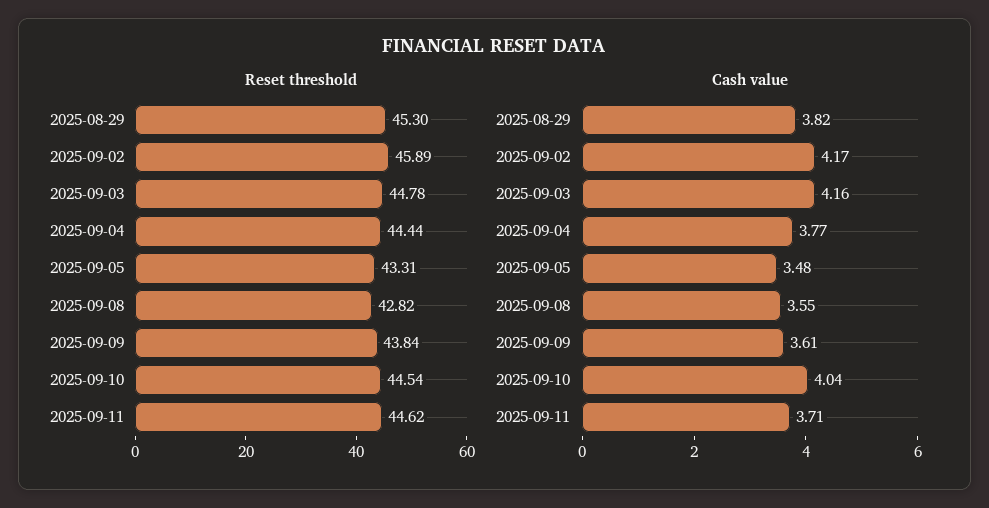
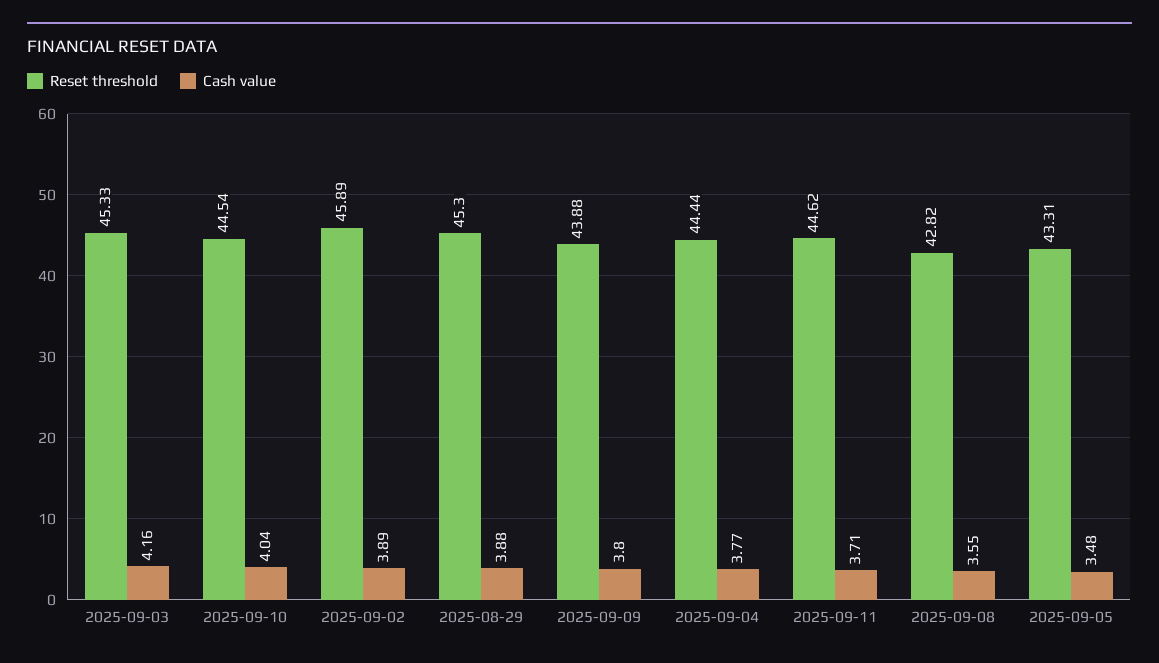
  {
    "Reset threshold": {
      "2025-08-29": 45.3,
      "2025-09-02": 45.89,
-     "2025-09-03": 44.78,
+     "2025-09-03": 45.33,
      "2025-09-04": 44.44,
      "2025-09-05": 43.31,
      "2025-09-08": 42.82,
-     "2025-09-09": 43.84,
+     "2025-09-09": 43.88,
      "2025-09-10": 44.54,
      "2025-09-11": 44.62
    },
    "Cash value": {
-     "2025-08-29": 3.82,
+     "2025-08-29": 3.88,
-     "2025-09-02": 4.17,
+     "2025-09-02": 3.89,
      "2025-09-03": 4.16,
      "2025-09-04": 3.77,
      "2025-09-05": 3.48,
      "2025-09-08": 3.55,
-     "2025-09-09": 3.61,
+     "2025-09-09": 3.8,
      "2025-09-10": 4.04,
      "2025-09-11": 3.71
    }
  }

